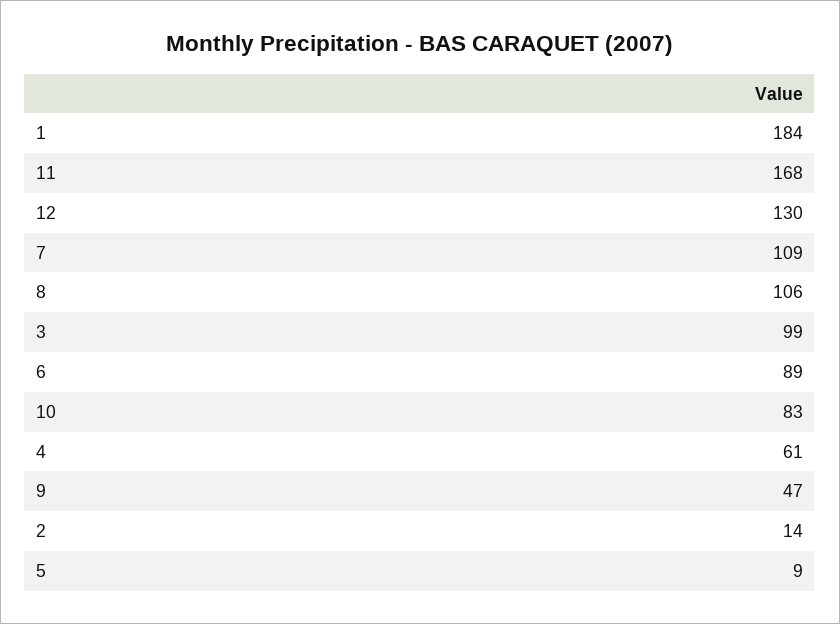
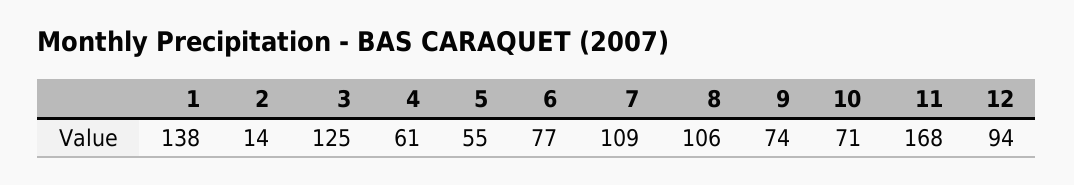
  {
-   "1": 184,
+   "1": 138,
    "11": 168,
-   "12": 130,
+   "12": 94,
    "7": 109,
    "8": 106,
-   "3": 99,
+   "3": 125,
-   "6": 89,
+   "6": 77,
-   "10": 83,
+   "10": 71,
    "4": 61,
-   "9": 47,
+   "9": 74,
    "2": 14,
-   "5": 9
+   "5": 55
  }

